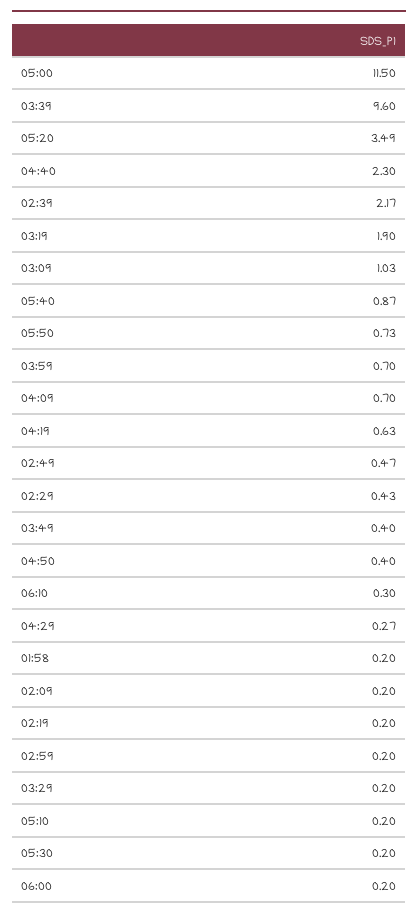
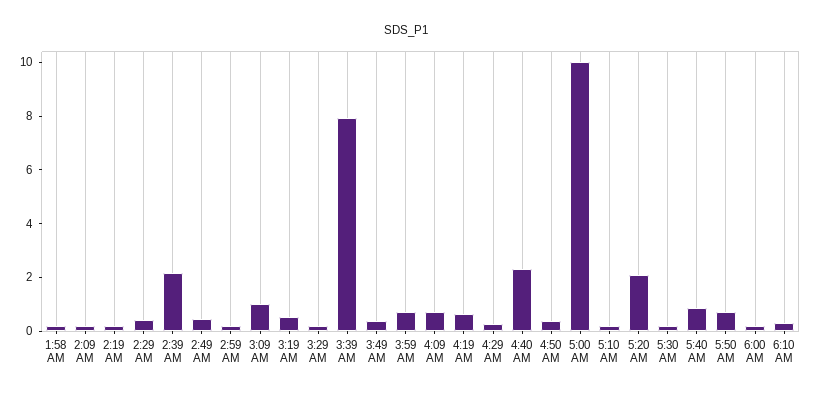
  {
-   "05:00": 11.5,
+   "05:00": 10,
-   "03:39": 9.6,
+   "03:39": 8,
-   "05:20": 3.49,
+   "05:20": 2,
    "04:40": 2.3,
    "02:39": 2.17,
-   "03:19": 1.9,
+   "03:19": 0.5,
    "03:09": 1.03,
    "05:40": 0.87,
    "05:50": 0.73,
    "03:59": 0.7,
    "04:09": 0.7,
    "04:19": 0.63,
    "02:49": 0.47,
    "02:29": 0.43,
    "03:49": 0.4,
    "04:50": 0.4,
    "06:10": 0.3,
    "04:29": 0.27,
    "01:58": 0.2,
    "02:09": 0.2,
    "02:19": 0.2,
    "02:59": 0.2,
    "03:29": 0.2,
    "05:10": 0.2,
    "05:30": 0.2,
    "06:00": 0.2
  }

